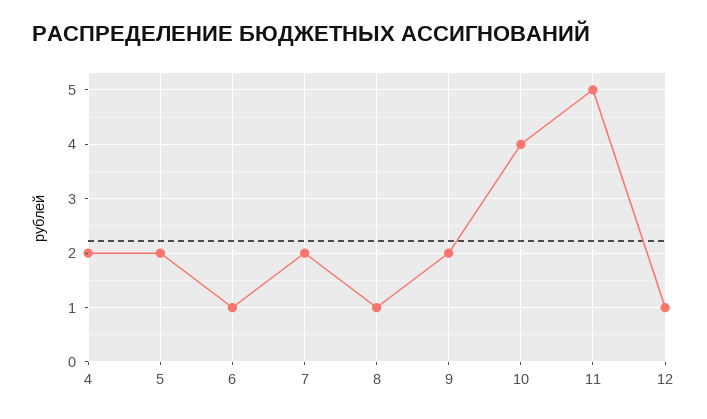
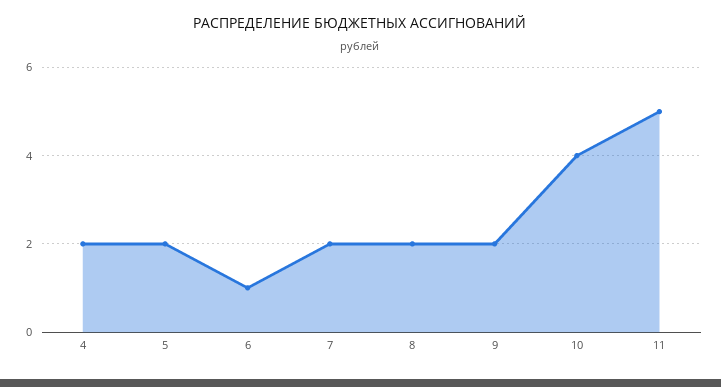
  {
    "4": 2,
    "5": 2,
    "6": 1,
    "7": 2,
-   "8": 1,
+   "8": 2,
    "9": 2,
    "10": 4,
-   "11": 5,
+   "11": 5
-   "12": 1
  }

